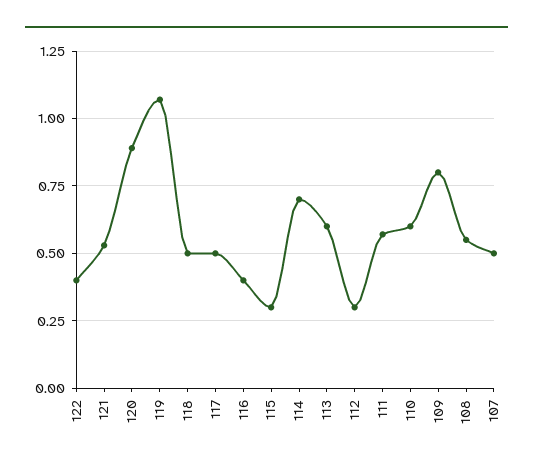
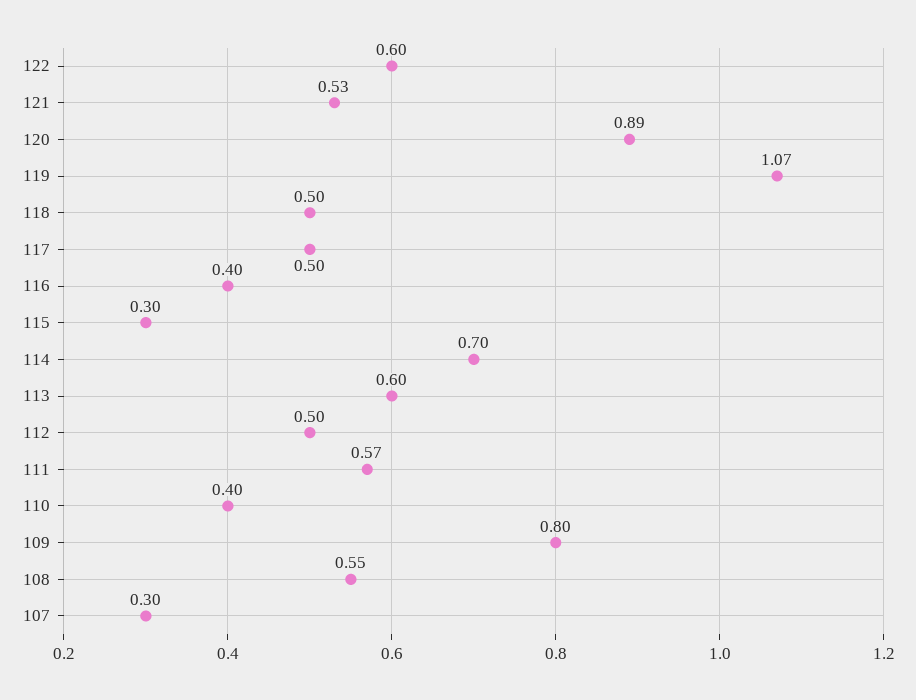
  {
-   "122": 0.4,
+   "122": 0.6,
    "121": 0.53,
    "120": 0.89,
    "119": 1.07,
    "118": 0.5,
    "117": 0.5,
    "116": 0.4,
    "115": 0.3,
    "114": 0.7,
    "113": 0.6,
-   "112": 0.3,
+   "112": 0.5,
    "111": 0.57,
-   "110": 0.6,
+   "110": 0.4,
    "109": 0.8,
    "108": 0.55,
-   "107": 0.5
+   "107": 0.3
  }

